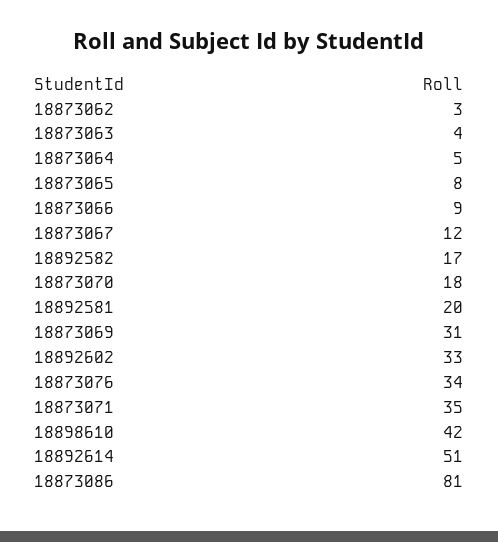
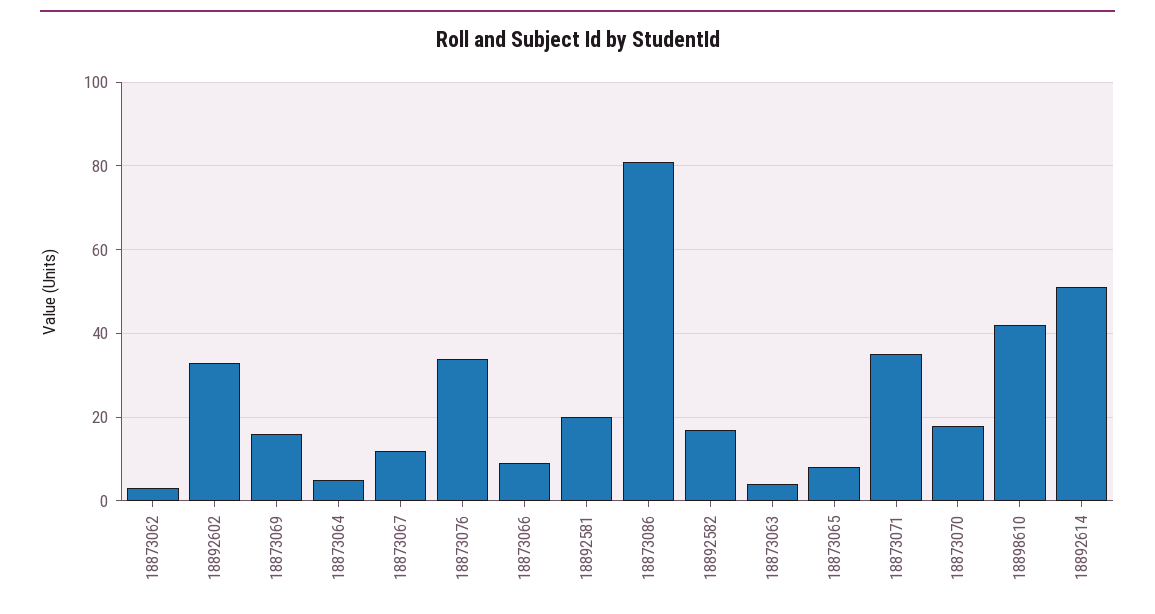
  {
    "18873062": 3,
    "18873063": 4,
    "18873064": 5,
    "18873065": 8,
    "18873066": 9,
    "18873067": 12,
    "18892582": 17,
    "18873070": 18,
    "18892581": 20,
-   "18873069": 31,
+   "18873069": 15,
    "18892602": 33,
    "18873076": 34,
    "18873071": 35,
    "18898610": 42,
    "18892614": 51,
    "18873086": 81
  }

